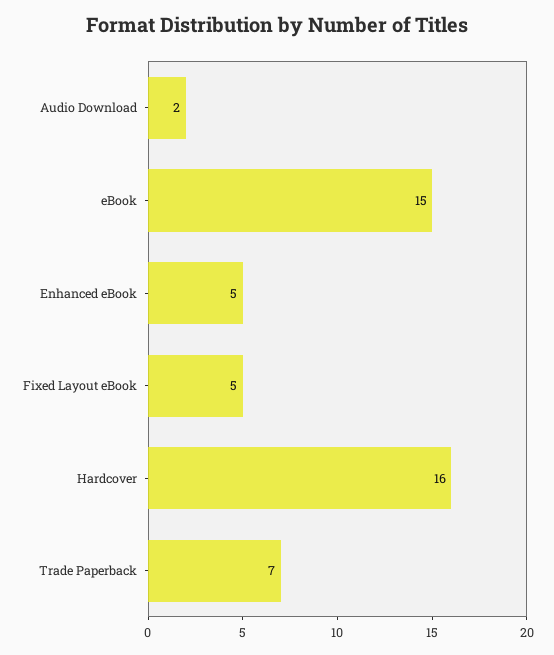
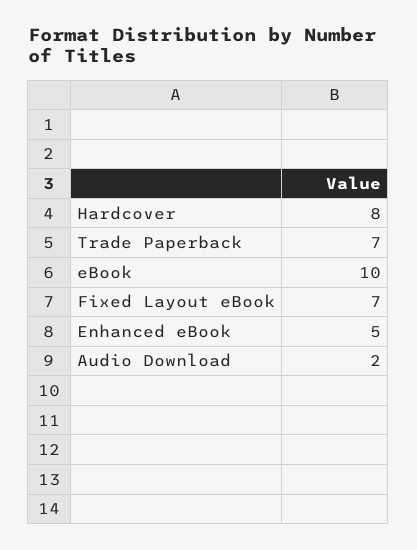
  {
    "Audio Download": 2,
-   "eBook": 15,
+   "eBook": 10,
    "Enhanced eBook": 5,
-   "Fixed Layout eBook": 5,
+   "Fixed Layout eBook": 7,
-   "Hardcover": 16,
+   "Hardcover": 8,
    "Trade Paperback": 7
  }

